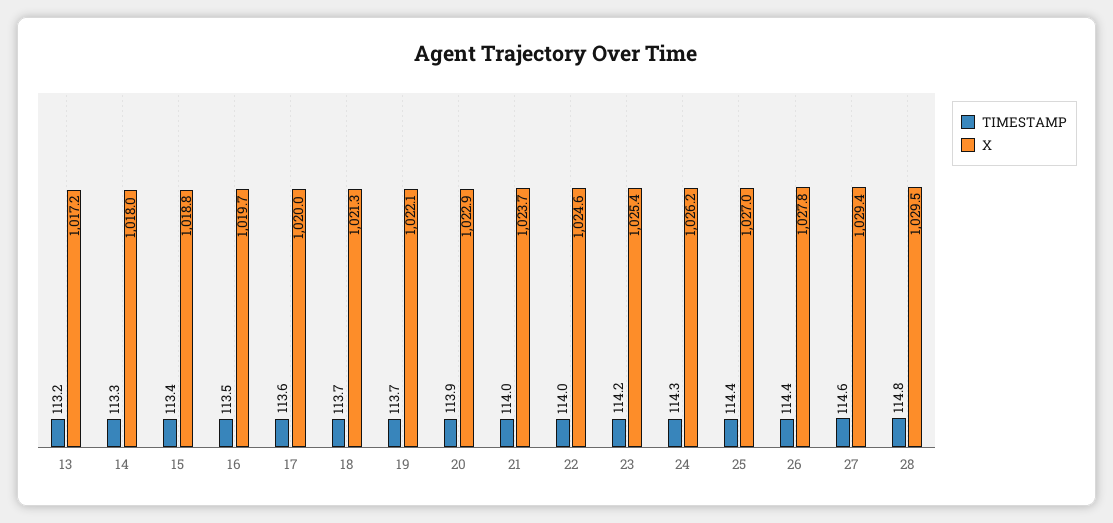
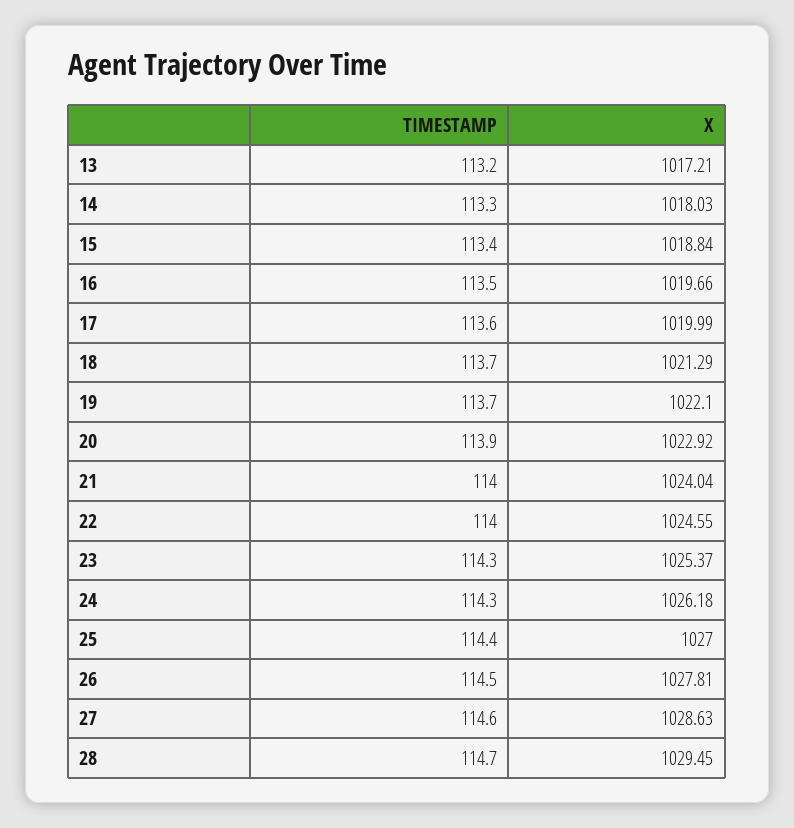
  {
    "TIMESTAMP": {
      "13": 113.2,
      "14": 113.3,
      "15": 113.4,
      "16": 113.5,
      "17": 113.6,
      "18": 113.7,
      "19": 113.7,
      "20": 113.9,
      "21": 114,
      "22": 114,
-     "23": 114.2,
+     "23": 114.3,
      "24": 114.3,
      "25": 114.4,
-     "26": 114.4,
+     "26": 114.5,
      "27": 114.6,
-     "28": 114.8
+     "28": 114.7
    },
    "X": {
      "13": 1017.21,
      "14": 1018.03,
      "15": 1018.84,
      "16": 1019.66,
      "17": 1019.99,
      "18": 1021.29,
      "19": 1022.1,
      "20": 1022.92,
-     "21": 1023.7,
+     "21": 1024.04,
      "22": 1024.55,
      "23": 1025.37,
      "24": 1026.18,
      "25": 1027,
      "26": 1027.81,
-     "27": 1029.4,
+     "27": 1028.63,
      "28": 1029.45
    }
  }

